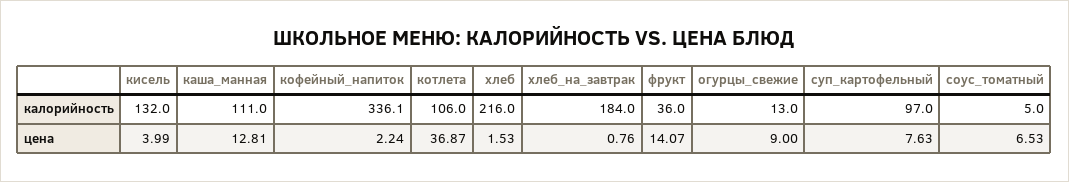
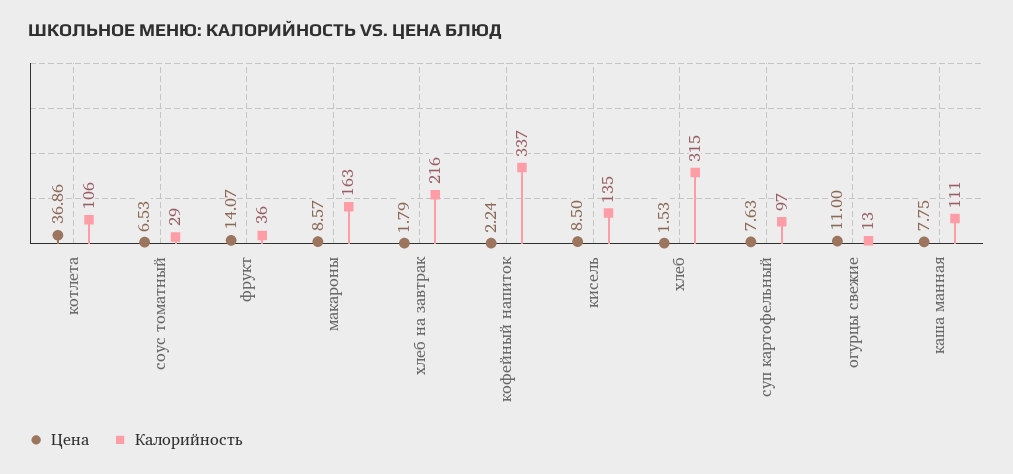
  {
    "калорийность": {
-     "кисель": 132,
+     "кисель": 135,
      "каша_манная": 111,
-     "кофейный_напиток": 336.1,
+     "кофейный_напиток": 337,
      "котлета": 106,
-     "хлеб": 216,
+     "хлеб": 315,
-     "хлеб_на_завтрак": 184,
+     "хлеб_на_завтрак": 216,
      "фрукт": 36,
      "огурцы_свежие": 13,
      "суп_картофельный": 97,
-     "соус_томатный": 5
+     "соус_томатный": 29,
+     "макароны": 163
    },
    "цена": {
-     "кисель": 3.99,
+     "кисель": 8.5,
-     "каша_манная": 12.81,
+     "каша_манная": 7.75,
      "кофейный_напиток": 2.24,
-     "котлета": 36.87,
+     "котлета": 36.86,
      "хлеб": 1.53,
-     "хлеб_на_завтрак": 0.76,
+     "хлеб_на_завтрак": 1.79,
      "фрукт": 14.07,
-     "огурцы_свежие": 9,
+     "огурцы_свежие": 11,
      "суп_картофельный": 7.63,
-     "соус_томатный": 6.53
+     "соус_томатный": 6.53,
+     "макароны": 8.57
    }
  }

